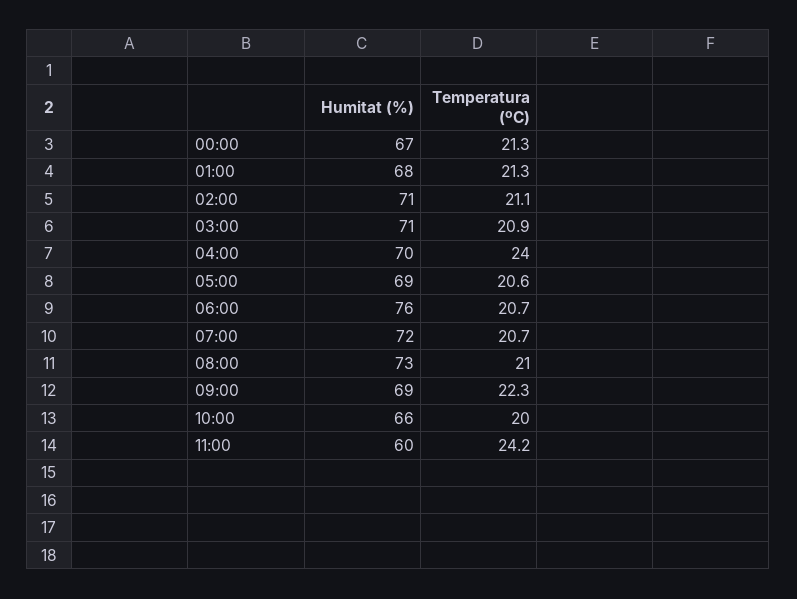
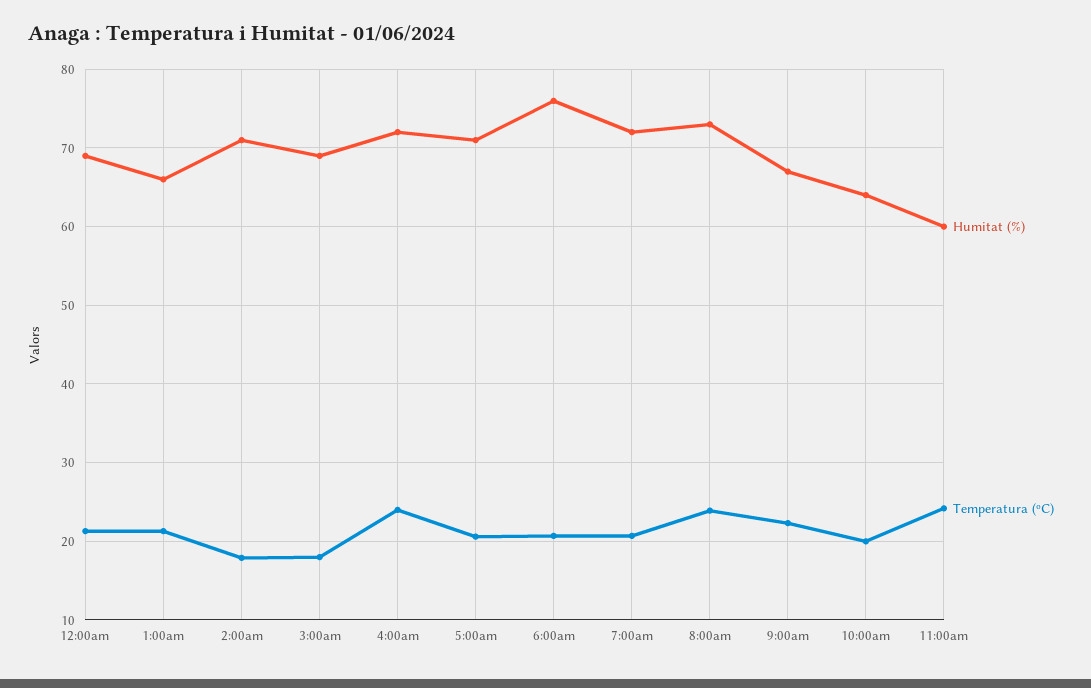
  {
    "Humitat (%)": {
-     "00:00": 67,
+     "00:00": 69,
-     "01:00": 68,
+     "01:00": 66,
      "02:00": 71,
-     "03:00": 71,
+     "03:00": 69,
-     "04:00": 70,
+     "04:00": 72,
-     "05:00": 69,
+     "05:00": 71,
      "06:00": 76,
      "07:00": 72,
      "08:00": 73,
-     "09:00": 69,
+     "09:00": 67,
-     "10:00": 66,
+     "10:00": 64,
      "11:00": 60
    },
    "Temperatura (ºC)": {
      "00:00": 21.3,
      "01:00": 21.3,
-     "02:00": 21.1,
+     "02:00": 18,
-     "03:00": 20.9,
+     "03:00": 18,
      "04:00": 24,
      "05:00": 20.6,
      "06:00": 20.7,
      "07:00": 20.7,
-     "08:00": 21,
+     "08:00": 24,
      "09:00": 22.3,
      "10:00": 20,
      "11:00": 24.2
    }
  }

